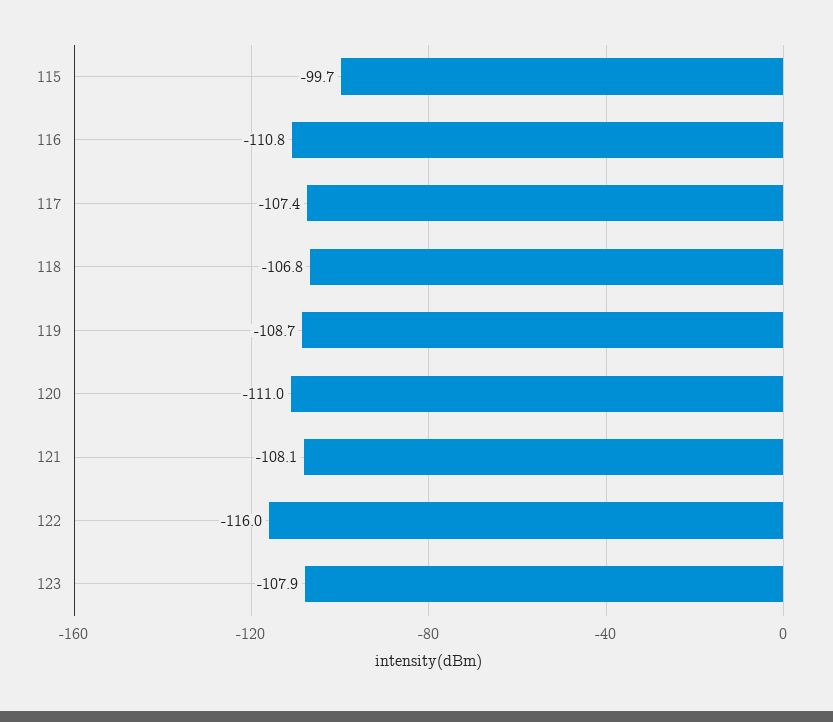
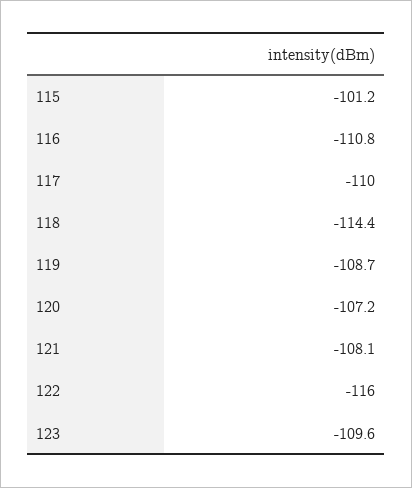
  {
-   "115": -99.7,
+   "115": -101.2,
    "116": -110.8,
-   "117": -107.4,
+   "117": -110,
-   "118": -106.8,
+   "118": -114.4,
    "119": -108.7,
-   "120": -111,
+   "120": -107.2,
    "121": -108.1,
    "122": -116,
-   "123": -107.9
+   "123": -109.6
  }

